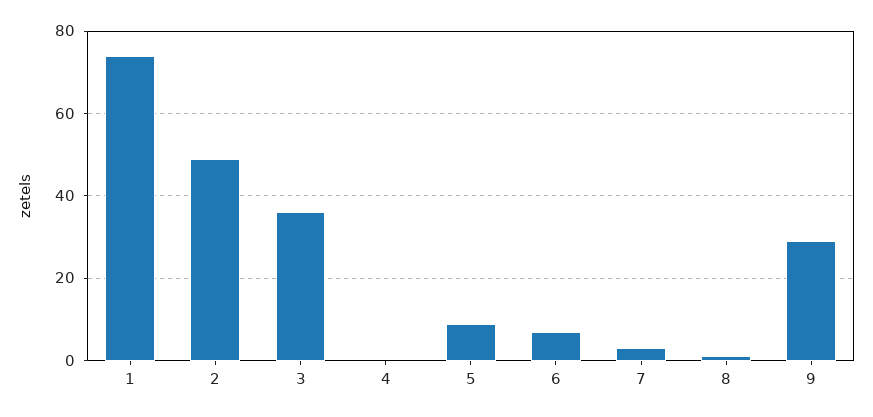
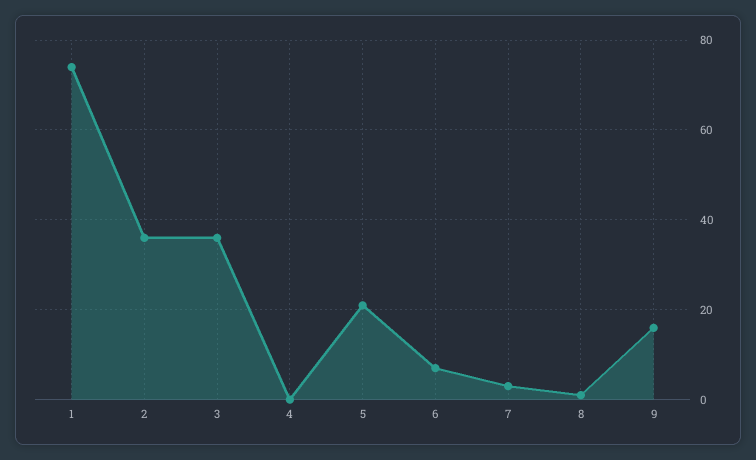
  {
    "1": 75,
-   "2": 50,
+   "2": 35,
    "3": 35,
    "4": 0,
-   "5": 10,
+   "5": 20,
    "6": 5,
    "7": 5,
    "8": 0,
-   "9": 30
+   "9": 15
  }

